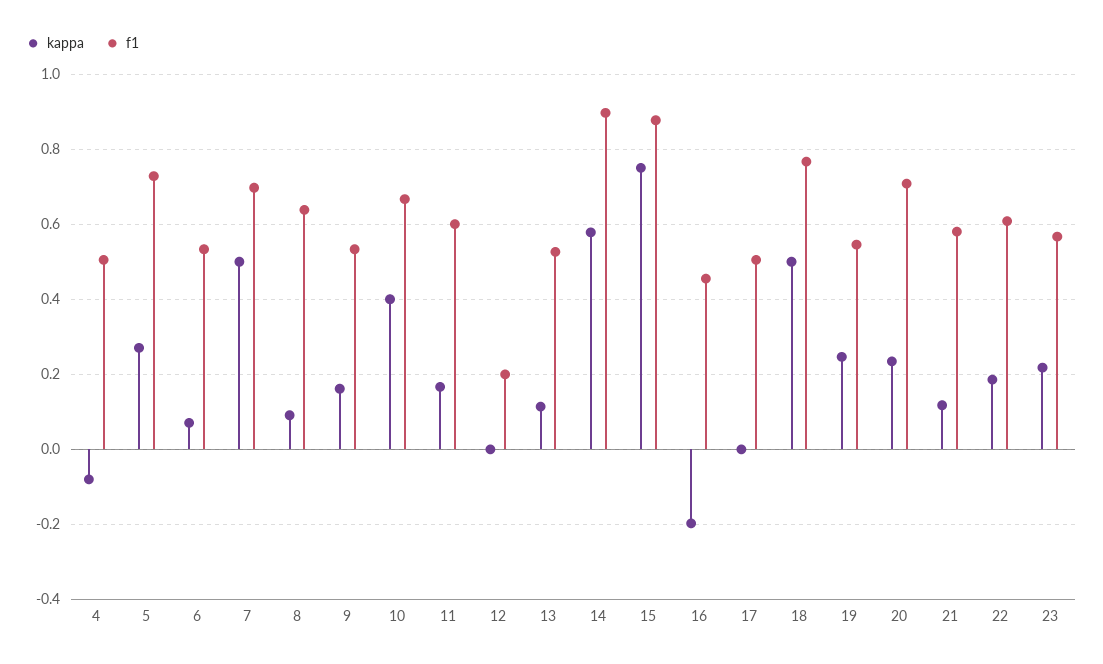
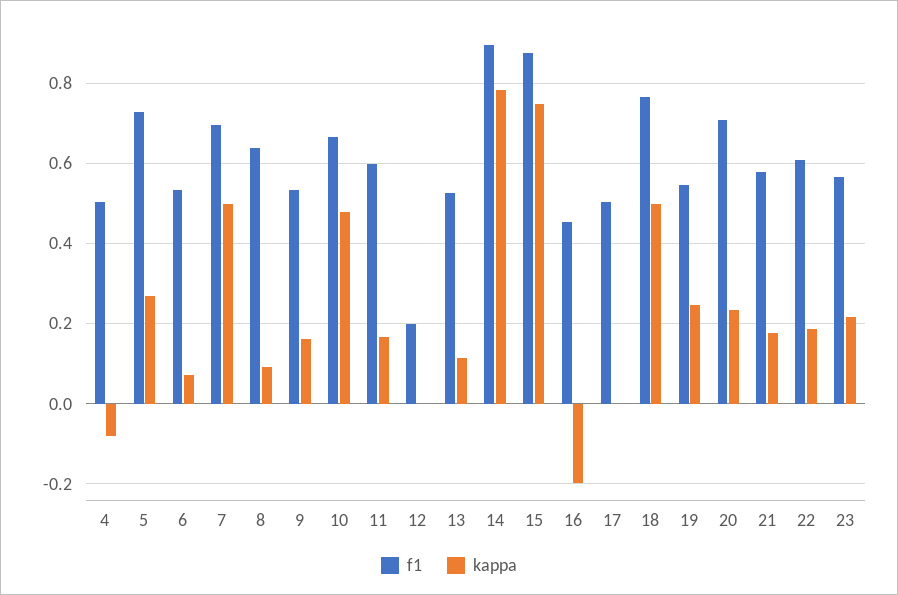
  {
    "kappa": {
      "4": -0.08,
      "5": 0.28,
      "6": 0.08,
      "7": 0.5,
      "8": 0.1,
      "9": 0.16,
-     "10": 0.4,
+     "10": 0.48,
      "11": 0.16,
      "12": 0,
      "13": 0.12,
-     "14": 0.58,
+     "14": 0.78,
      "15": 0.76,
      "16": -0.2,
      "17": 0,
      "18": 0.5,
      "19": 0.24,
      "20": 0.24,
-     "21": 0.12,
+     "21": 0.18,
      "22": 0.18,
      "23": 0.22
    },
    "f1": {
      "4": 0.5,
      "5": 0.72,
      "6": 0.54,
      "7": 0.7,
      "8": 0.64,
      "9": 0.54,
      "10": 0.66,
      "11": 0.6,
      "12": 0.2,
      "13": 0.52,
      "14": 0.9,
      "15": 0.88,
      "16": 0.46,
      "17": 0.5,
      "18": 0.76,
      "19": 0.54,
      "20": 0.7,
      "21": 0.58,
      "22": 0.6,
      "23": 0.56
    }
  }

